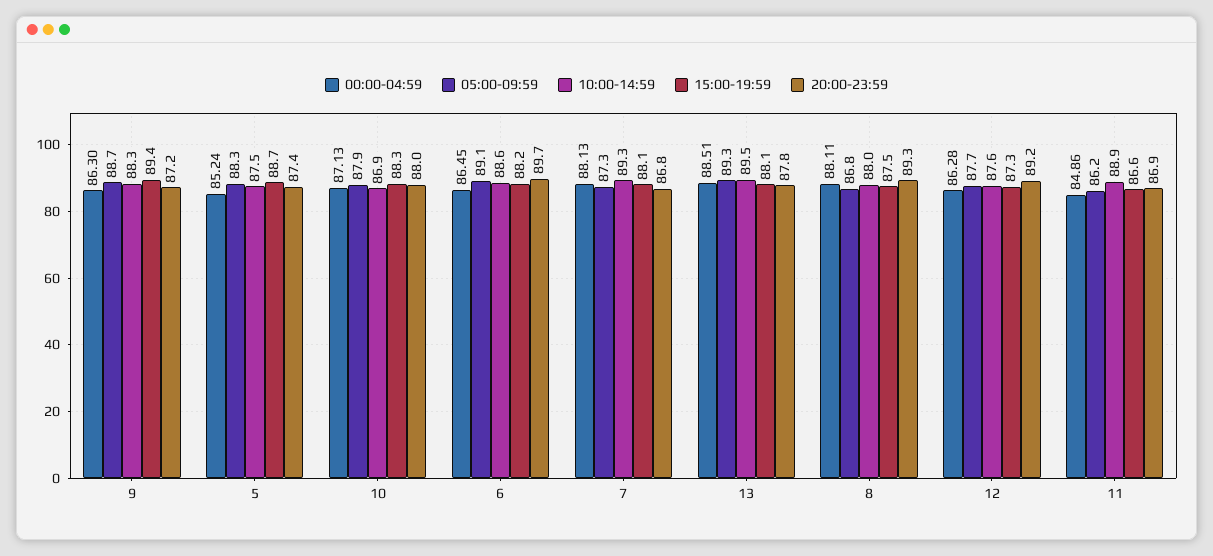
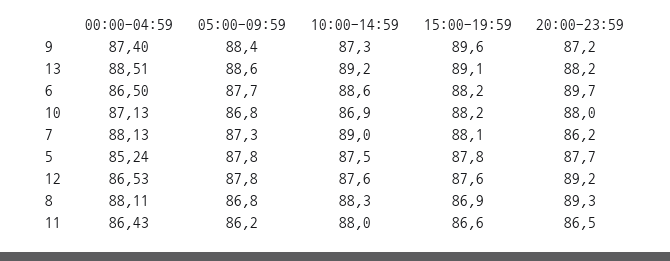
  {
    "00:00-04:59": {
-     "9": 86.3,
+     "9": 87.4,
      "5": 85.24,
      "10": 87.13,
-     "6": 86.45,
+     "6": 86.5,
      "7": 88.13,
      "13": 88.51,
      "8": 88.11,
-     "12": 86.28,
+     "12": 86.53,
-     "11": 84.86
+     "11": 86.43
    },
    "05:00-09:59": {
-     "9": 88.7,
+     "9": 88.4,
-     "5": 88.3,
+     "5": 87.8,
-     "10": 87.9,
+     "10": 86.8,
-     "6": 89.1,
+     "6": 87.7,
      "7": 87.3,
-     "13": 89.3,
+     "13": 88.6,
      "8": 86.8,
-     "12": 87.7,
+     "12": 87.8,
      "11": 86.2
    },
    "10:00-14:59": {
-     "9": 88.3,
+     "9": 87.3,
      "5": 87.5,
      "10": 86.9,
      "6": 88.6,
-     "7": 89.3,
+     "7": 89,
-     "13": 89.5,
+     "13": 89.2,
-     "8": 88,
+     "8": 88.3,
      "12": 87.6,
-     "11": 88.9
+     "11": 88
    },
    "15:00-19:59": {
-     "9": 89.4,
+     "9": 89.6,
-     "5": 88.7,
+     "5": 87.8,
-     "10": 88.3,
+     "10": 88.2,
      "6": 88.2,
      "7": 88.1,
-     "13": 88.1,
+     "13": 89.1,
-     "8": 87.5,
+     "8": 86.9,
-     "12": 87.3,
+     "12": 87.6,
      "11": 86.6
    },
    "20:00-23:59": {
      "9": 87.2,
-     "5": 87.4,
+     "5": 87.7,
      "10": 88,
      "6": 89.7,
-     "7": 86.8,
+     "7": 86.2,
-     "13": 87.8,
+     "13": 88.2,
      "8": 89.3,
      "12": 89.2,
-     "11": 86.9
+     "11": 86.5
    }
  }

